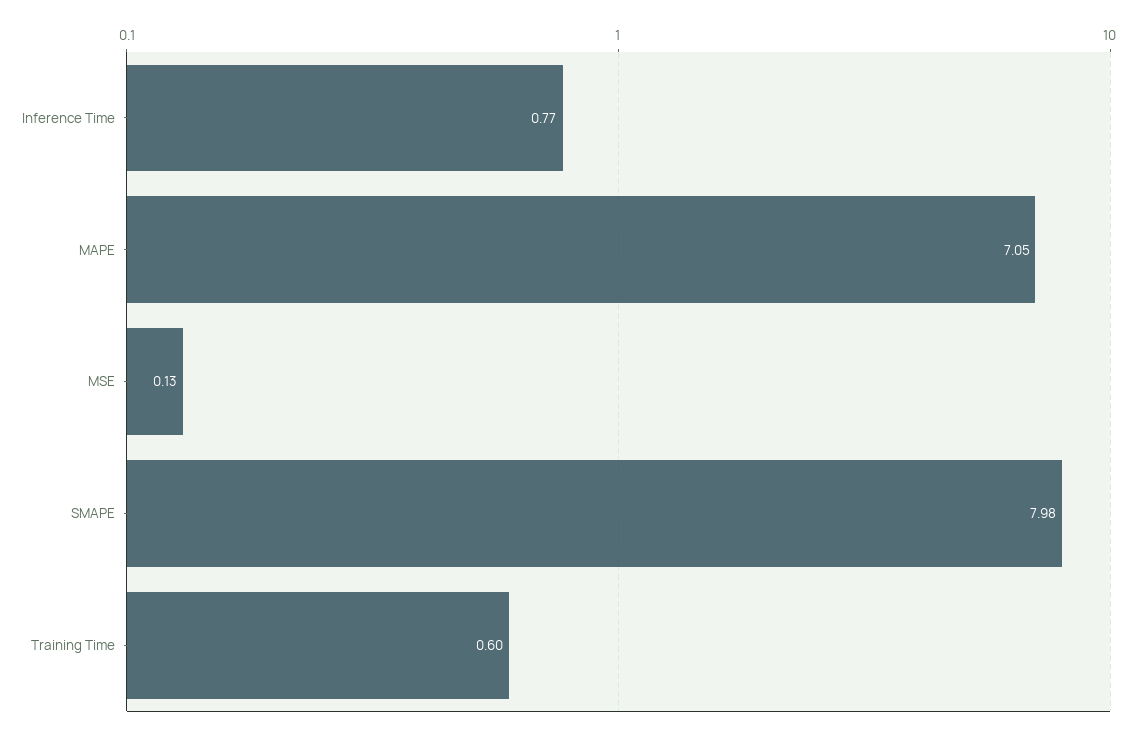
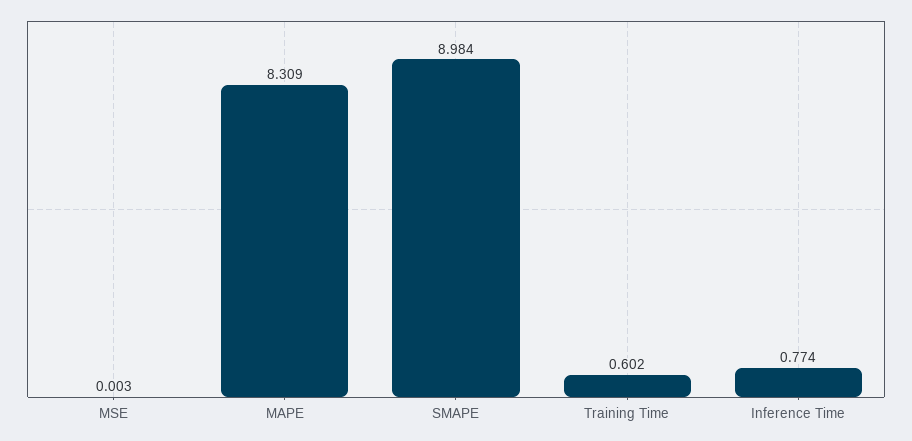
  {
    "Inference Time": 0.774,
-   "MAPE": 7.05,
+   "MAPE": 8.309,
-   "MSE": 0.13,
+   "MSE": 0.003,
-   "SMAPE": 7.98,
+   "SMAPE": 8.984,
    "Training Time": 0.602
  }

